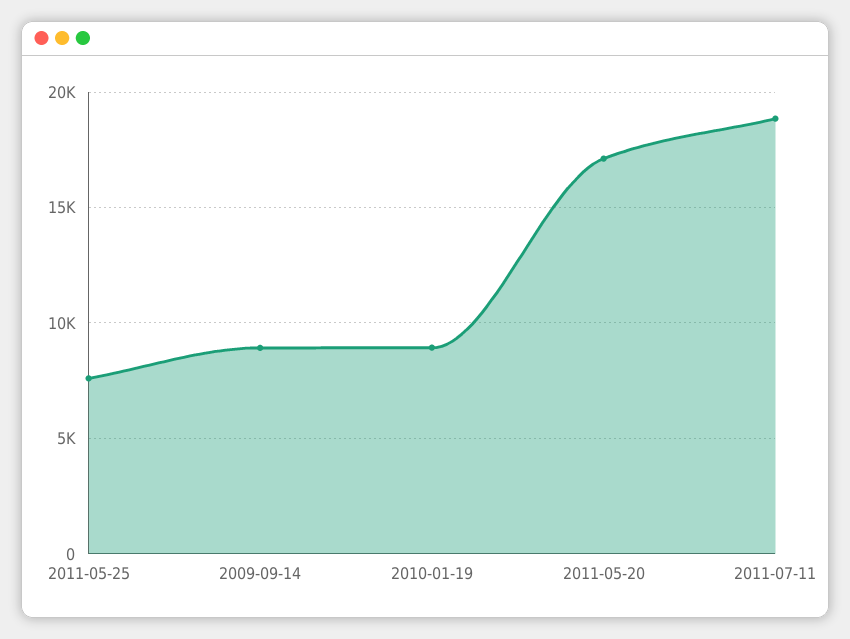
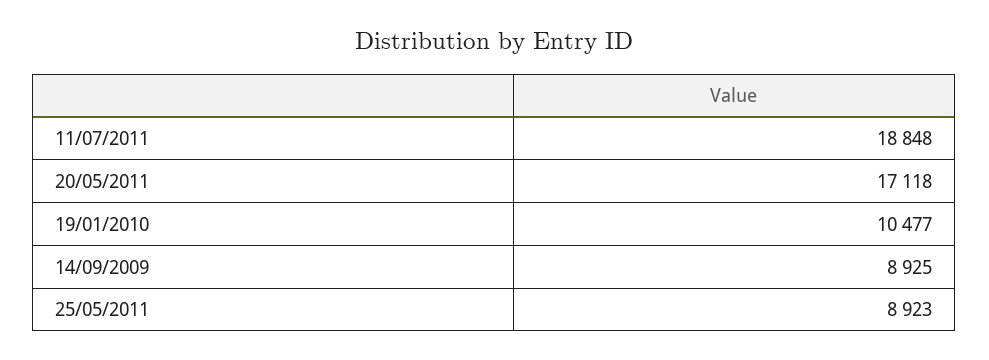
  {
-   "2011-05-25": 7500,
+   "2011-05-25": 8923,
    "2009-09-14": 8925,
-   "2010-01-19": 9000,
+   "2010-01-19": 10477,
    "2011-05-20": 17118,
    "2011-07-11": 18848
  }

